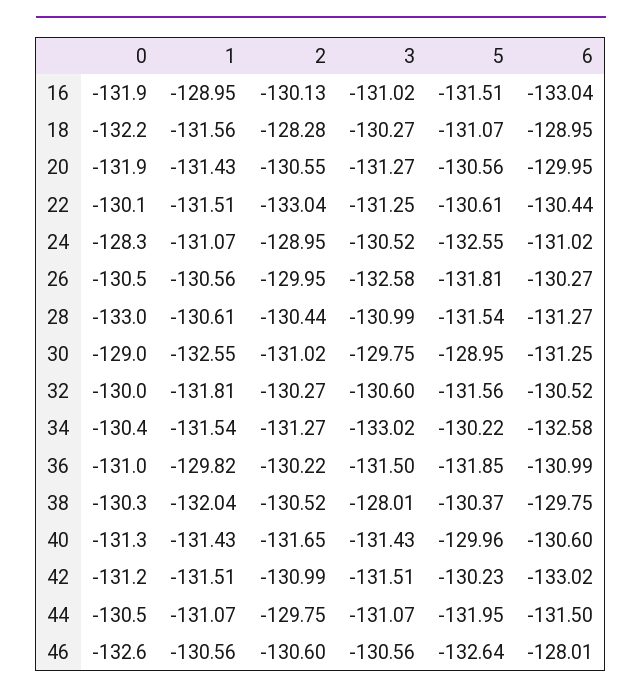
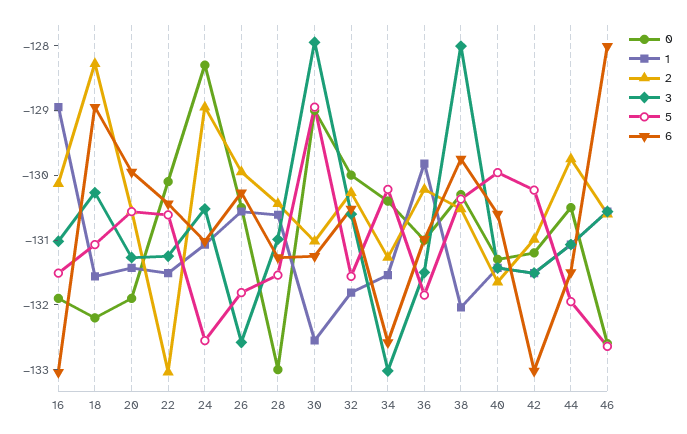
  {
    "0": {
      "16": -131.9,
      "18": -132.2,
      "20": -131.9,
      "22": -130.1,
      "24": -128.3,
      "26": -130.5,
      "28": -133,
      "30": -129,
      "32": -130,
      "34": -130.4,
      "36": -131,
      "38": -130.3,
      "40": -131.3,
      "42": -131.2,
      "44": -130.5,
      "46": -132.6
    },
    "1": {
      "16": -128.95,
      "18": -131.56,
      "20": -131.43,
      "22": -131.51,
      "24": -131.07,
      "26": -130.56,
      "28": -130.61,
      "30": -132.55,
      "32": -131.81,
      "34": -131.54,
      "36": -129.82,
      "38": -132.04,
      "40": -131.43,
      "42": -131.51,
      "44": -131.07,
      "46": -130.56
    },
    "2": {
      "16": -130.13,
      "18": -128.28,
      "20": -130.55,
      "22": -133.04,
      "24": -128.95,
      "26": -129.95,
      "28": -130.44,
      "30": -131.02,
      "32": -130.27,
      "34": -131.27,
      "36": -130.22,
      "38": -130.52,
      "40": -131.65,
      "42": -130.99,
      "44": -129.75,
      "46": -130.6
    },
    "3": {
      "16": -131.02,
      "18": -130.27,
      "20": -131.27,
      "22": -131.25,
      "24": -130.52,
      "26": -132.58,
      "28": -130.99,
-     "30": -129.75,
+     "30": -128,
      "32": -130.6,
      "34": -133.02,
      "36": -131.5,
      "38": -128.01,
      "40": -131.43,
      "42": -131.51,
      "44": -131.07,
      "46": -130.56
    },
    "5": {
      "16": -131.51,
      "18": -131.07,
      "20": -130.56,
      "22": -130.61,
      "24": -132.55,
      "26": -131.81,
      "28": -131.54,
      "30": -128.95,
      "32": -131.56,
      "34": -130.22,
      "36": -131.85,
      "38": -130.37,
      "40": -129.96,
      "42": -130.23,
      "44": -131.95,
      "46": -132.64
    },
    "6": {
      "16": -133.04,
      "18": -128.95,
      "20": -129.95,
      "22": -130.44,
      "24": -131.02,
      "26": -130.27,
      "28": -131.27,
      "30": -131.25,
      "32": -130.52,
      "34": -132.58,
      "36": -130.99,
      "38": -129.75,
      "40": -130.6,
      "42": -133.02,
      "44": -131.5,
      "46": -128.01
    }
  }

